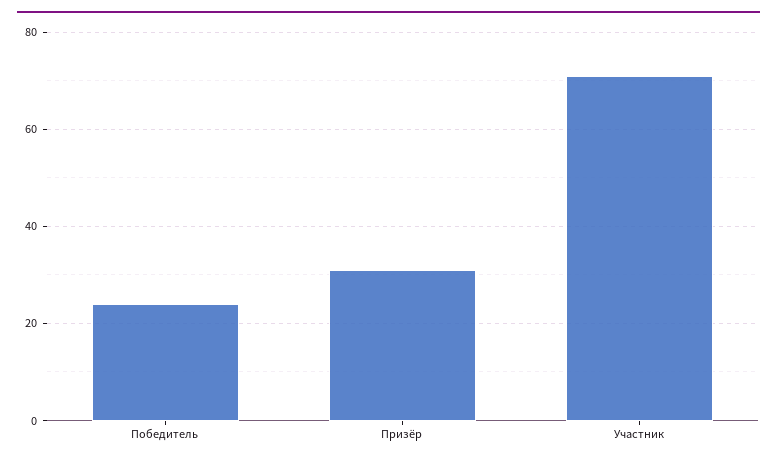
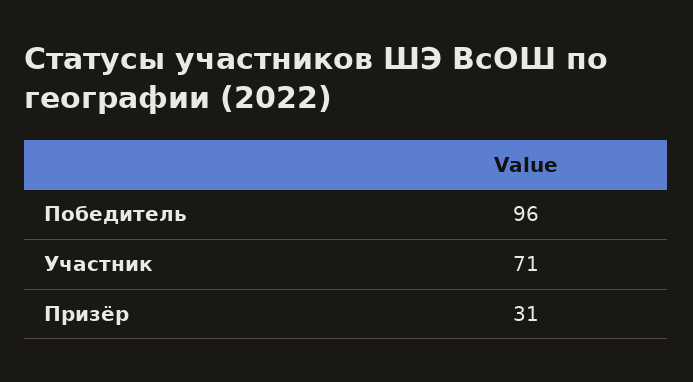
  {
-   "Победитель": 25,
+   "Победитель": 96,
    "Призёр": 31,
    "Участник": 71
  }

